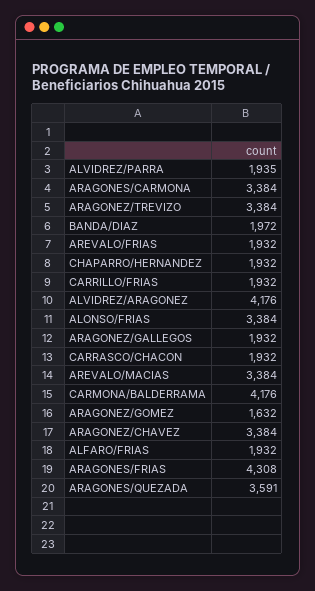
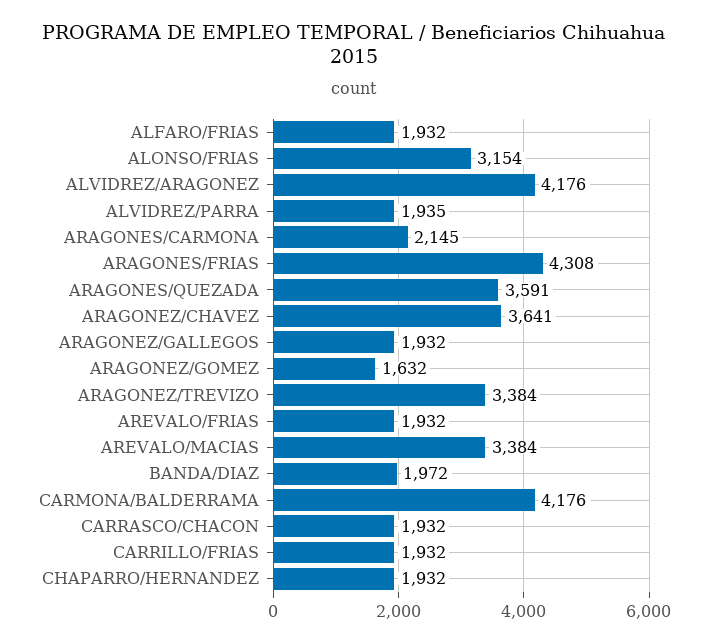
  {
    "ALVIDREZ/PARRA": 1935,
-   "ARAGONES/CARMONA": 3384,
+   "ARAGONES/CARMONA": 2145,
    "ARAGONEZ/TREVIZO": 3384,
    "BANDA/DIAZ": 1972,
    "AREVALO/FRIAS": 1932,
    "CHAPARRO/HERNANDEZ": 1932,
    "CARRILLO/FRIAS": 1932,
    "ALVIDREZ/ARAGONEZ": 4176,
-   "ALONSO/FRIAS": 3384,
+   "ALONSO/FRIAS": 3154,
    "ARAGONEZ/GALLEGOS": 1932,
    "CARRASCO/CHACON": 1932,
    "AREVALO/MACIAS": 3384,
    "CARMONA/BALDERRAMA": 4176,
    "ARAGONEZ/GOMEZ": 1632,
-   "ARAGONEZ/CHAVEZ": 3384,
+   "ARAGONEZ/CHAVEZ": 3641,
    "ALFARO/FRIAS": 1932,
    "ARAGONES/FRIAS": 4308,
    "ARAGONES/QUEZADA": 3591
  }

